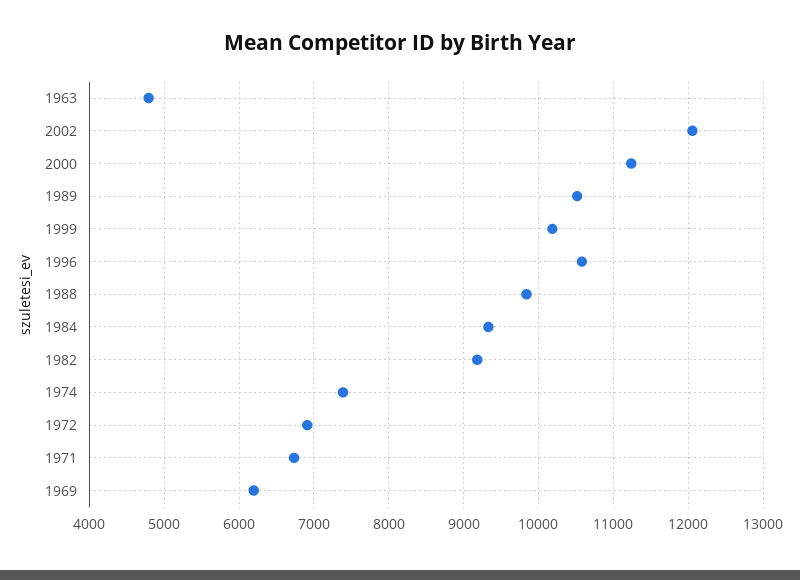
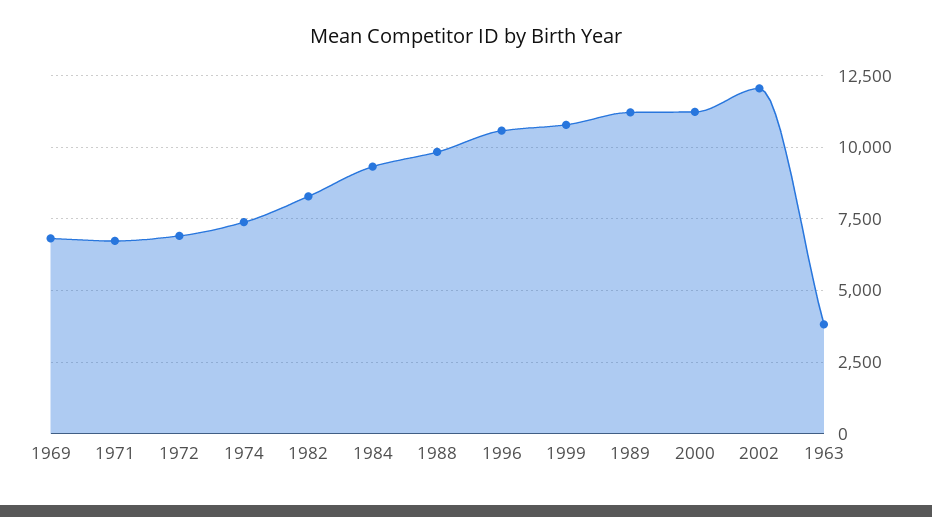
  {
-   "1963": 4800,
+   "1963": 3750,
    "2002": 12100,
    "2000": 11200,
-   "1989": 10500,
+   "1989": 11250,
-   "1999": 10200,
+   "1999": 10750,
    "1996": 10600,
    "1988": 9800,
    "1984": 9300,
-   "1982": 9200,
+   "1982": 8250,
    "1974": 7400,
    "1972": 6900,
    "1971": 6700,
-   "1969": 6200
+   "1969": 6750
  }

